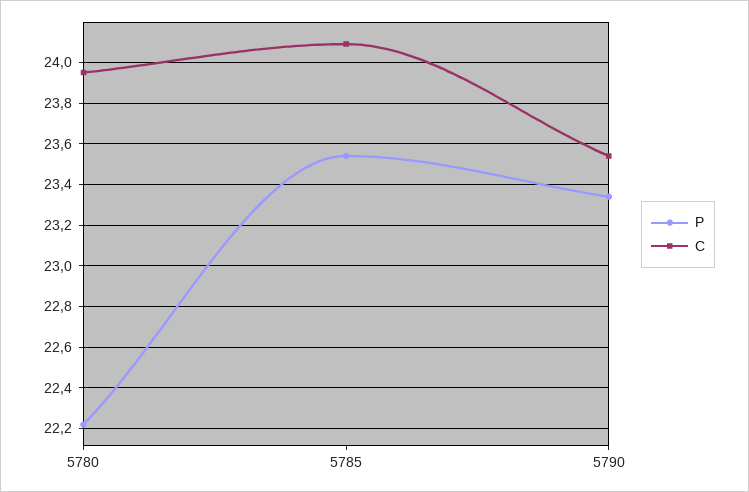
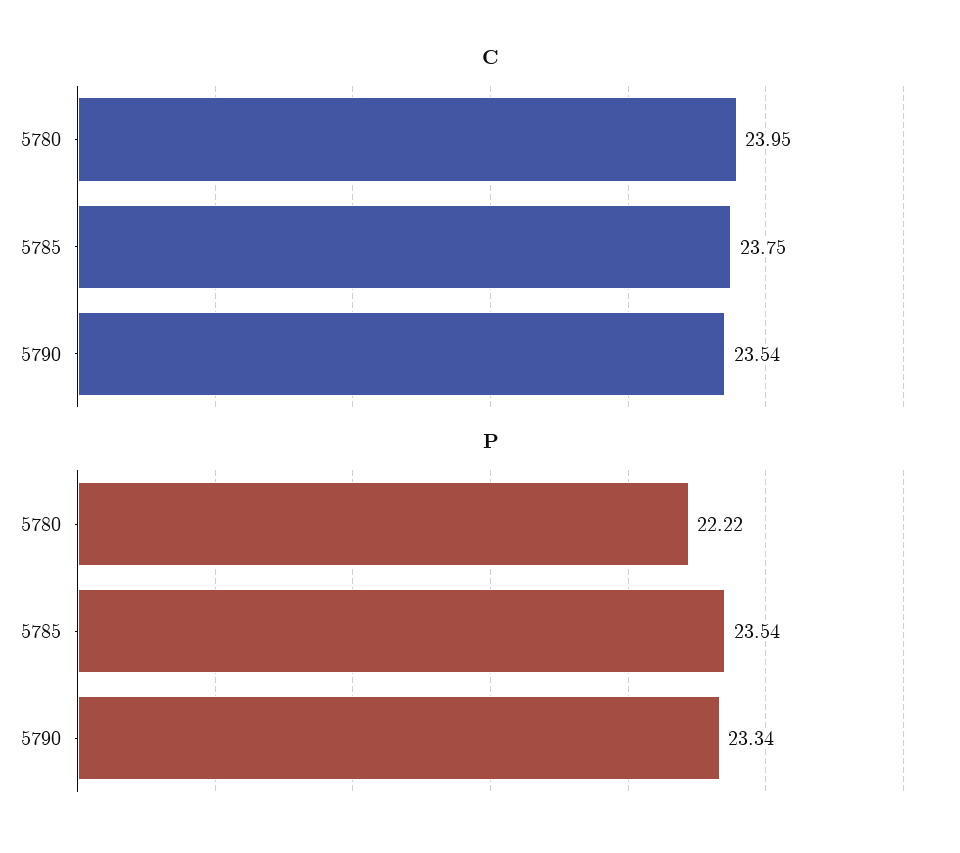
  {
    "P": {
      "5780": 22.22,
      "5785": 23.54,
      "5790": 23.34
    },
    "C": {
      "5780": 23.95,
-     "5785": 24.1,
+     "5785": 23.75,
      "5790": 23.54
    }
  }

